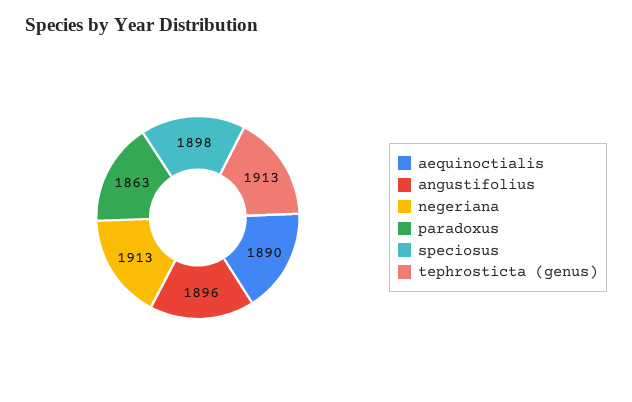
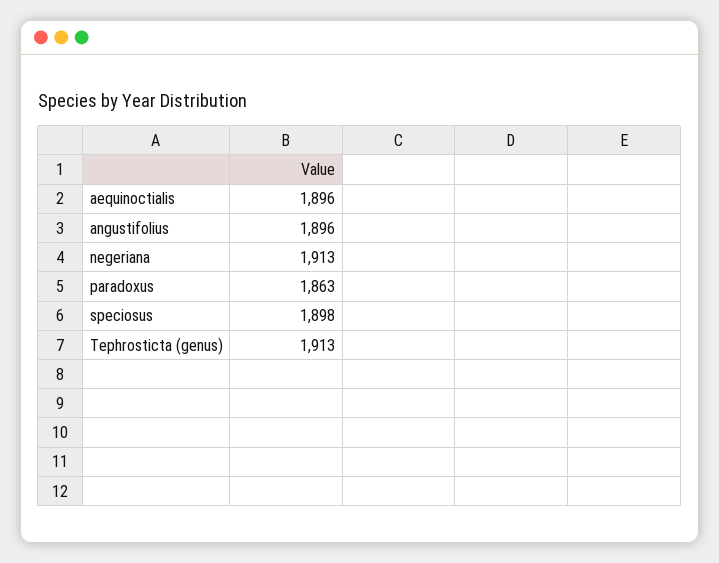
  {
-   "aequinoctialis": 1890,
+   "aequinoctialis": 1896,
    "angustifolius": 1896,
    "negeriana": 1913,
    "paradoxus": 1863,
    "speciosus": 1898,
    "tephrosticta (genus)": 1913
  }

